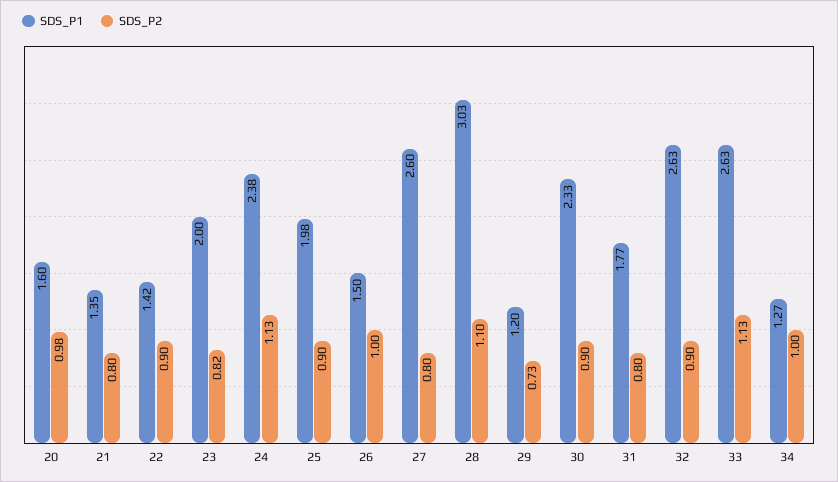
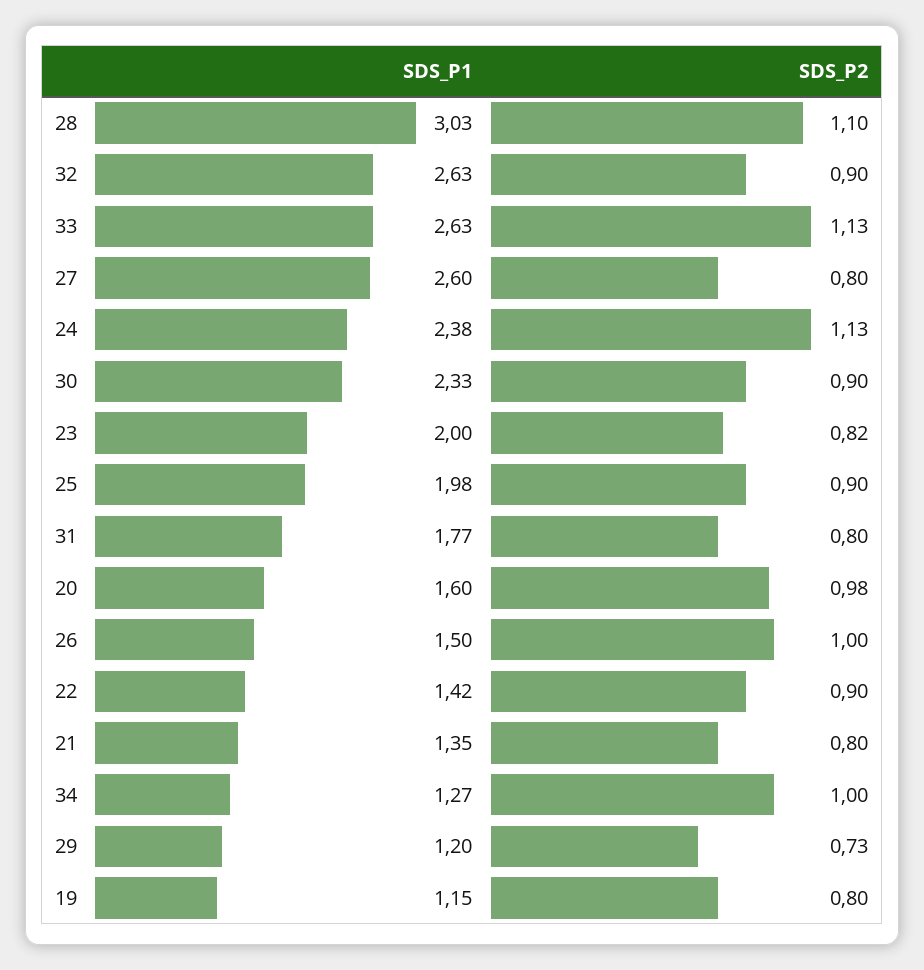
  {
    "SDS_P1": {
      "20": 1.6,
      "21": 1.35,
      "22": 1.42,
      "23": 2,
      "24": 2.38,
      "25": 1.98,
      "26": 1.5,
      "27": 2.6,
      "28": 3.03,
      "29": 1.2,
      "30": 2.33,
      "31": 1.77,
      "32": 2.63,
      "33": 2.63,
-     "34": 1.27
+     "34": 1.27,
+     "19": 1.15
    },
    "SDS_P2": {
      "20": 0.98,
      "21": 0.8,
      "22": 0.9,
      "23": 0.82,
      "24": 1.13,
      "25": 0.9,
      "26": 1,
      "27": 0.8,
      "28": 1.1,
      "29": 0.73,
      "30": 0.9,
      "31": 0.8,
      "32": 0.9,
      "33": 1.13,
-     "34": 1
+     "34": 1,
+     "19": 0.8
    }
  }

